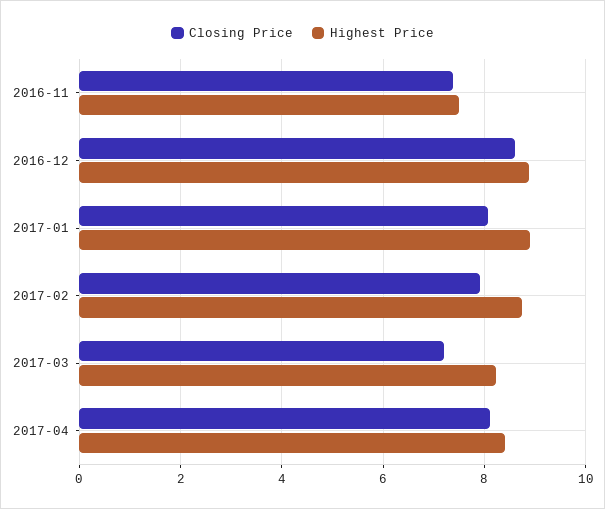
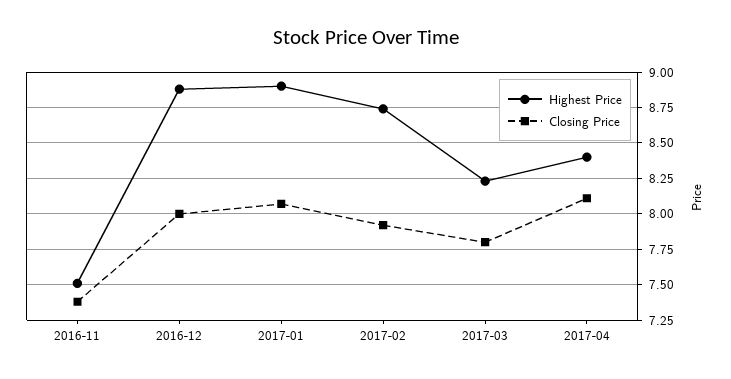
  {
    "Closing Price": {
      "2016-11": 7.4,
-     "2016-12": 8.6,
+     "2016-12": 8,
      "2017-01": 8.05,
      "2017-02": 7.9,
-     "2017-03": 7.2,
+     "2017-03": 7.8,
      "2017-04": 8.1
    },
    "Highest Price": {
      "2016-11": 7.5,
      "2016-12": 8.9,
      "2017-01": 8.9,
      "2017-02": 8.75,
      "2017-03": 8.25,
      "2017-04": 8.4
    }
  }

